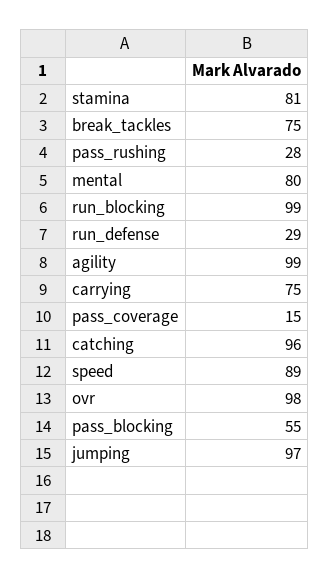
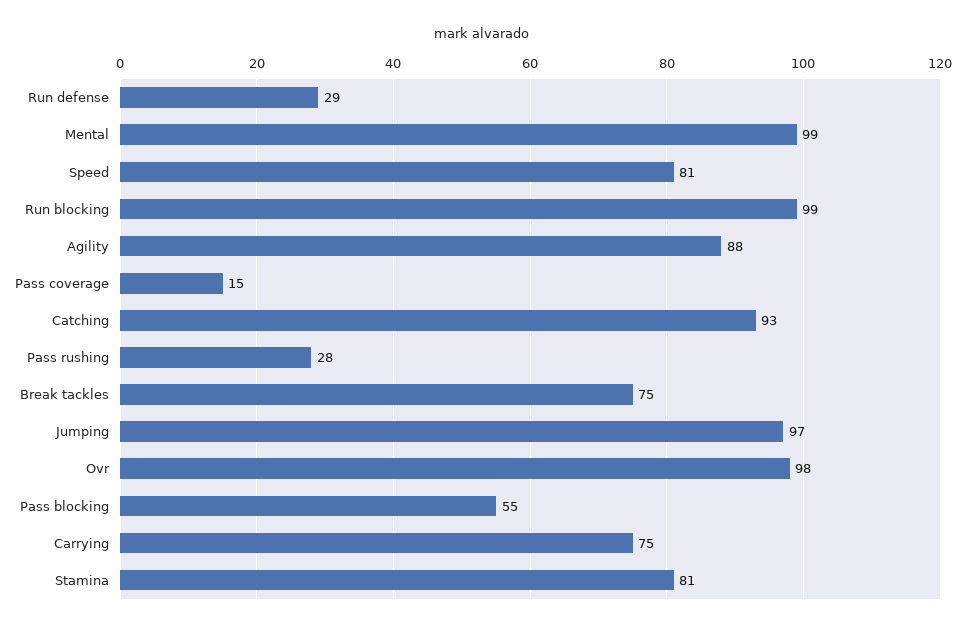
  {
    "stamina": 81,
    "break_tackles": 75,
    "pass_rushing": 28,
-   "mental": 80,
+   "mental": 99,
    "run_blocking": 99,
    "run_defense": 29,
-   "agility": 99,
+   "agility": 88,
    "carrying": 75,
    "pass_coverage": 15,
-   "catching": 96,
+   "catching": 93,
-   "speed": 89,
+   "speed": 81,
    "ovr": 98,
    "pass_blocking": 55,
    "jumping": 97
  }

